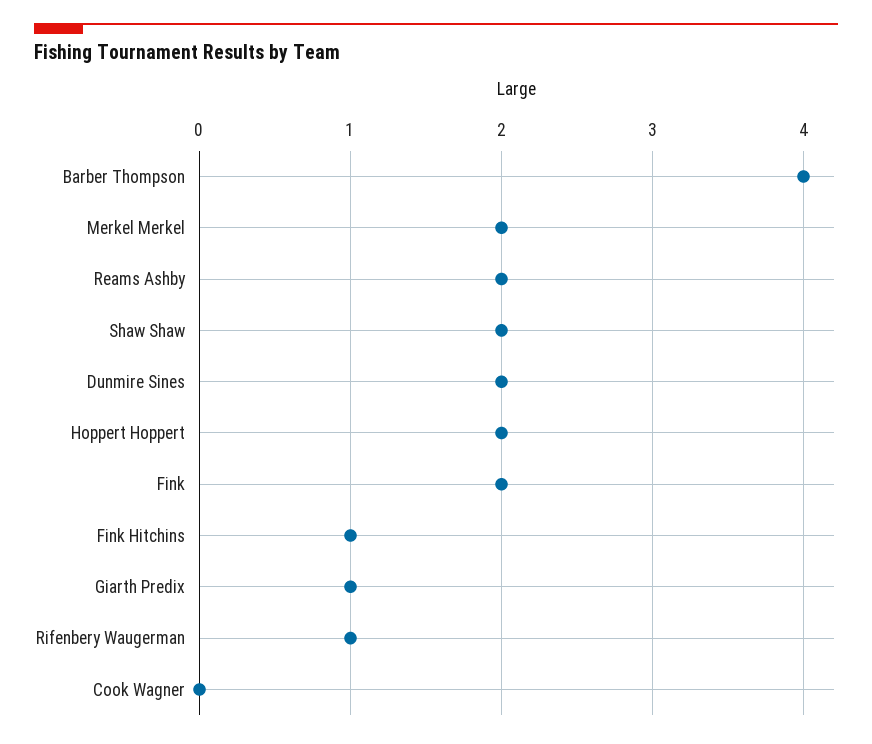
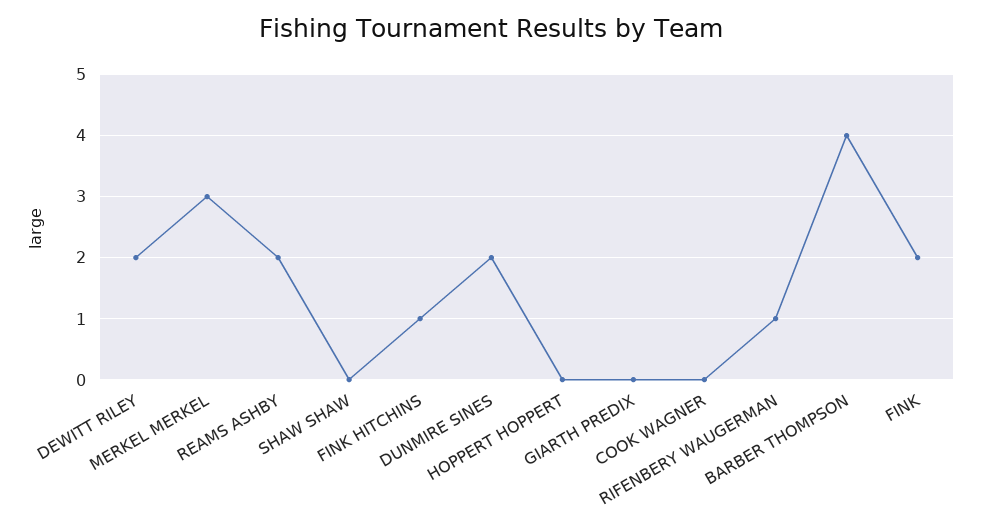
  {
    "Barber Thompson": 4,
-   "Merkel Merkel": 2,
+   "Merkel Merkel": 3,
    "Reams Ashby": 2,
-   "Shaw Shaw": 2,
+   "Shaw Shaw": 0,
    "Dunmire Sines": 2,
-   "Hoppert Hoppert": 2,
+   "Hoppert Hoppert": 0,
    "Fink": 2,
    "Fink Hitchins": 1,
-   "Giarth Predix": 1,
+   "Giarth Predix": 0,
    "Rifenbery Waugerman": 1,
-   "Cook Wagner": 0
+   "Cook Wagner": 0,
+   "DEWITT RILEY": 2
  }

